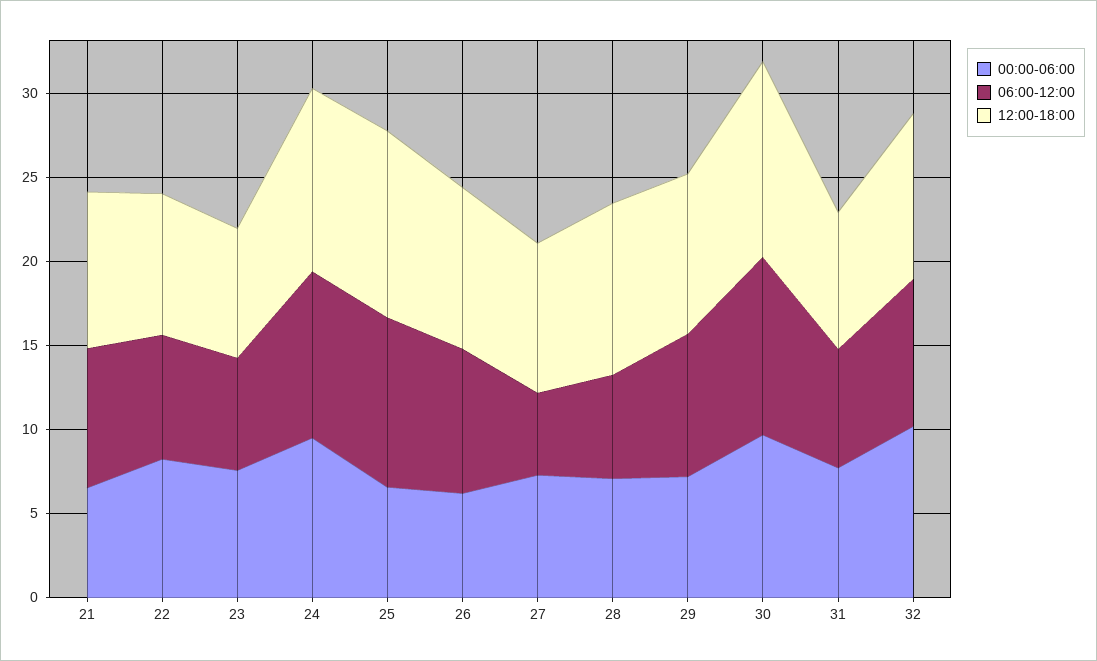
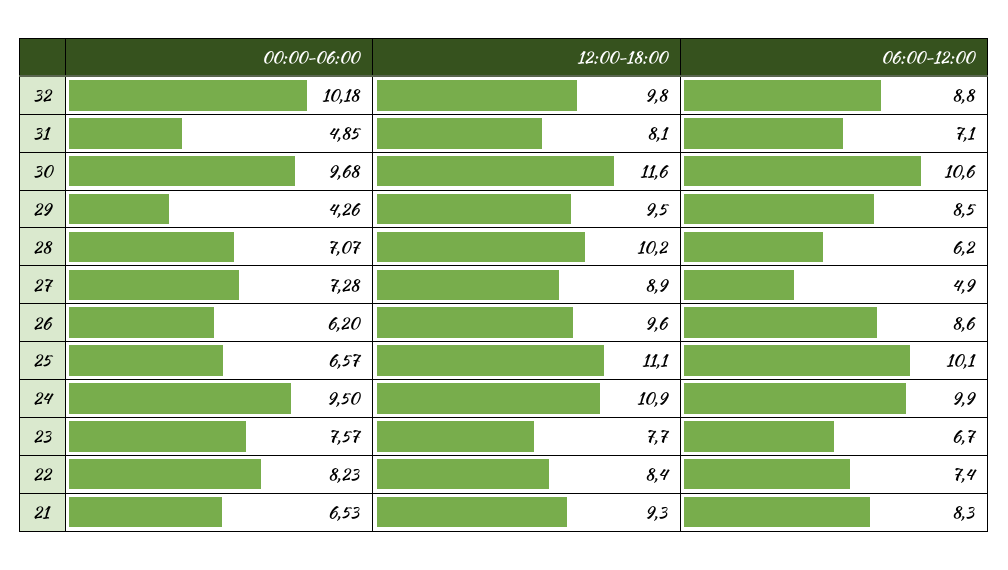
  {
    "00:00-06:00": {
      "21": 6.53,
      "22": 8.23,
      "23": 7.57,
      "24": 9.5,
      "25": 6.57,
      "26": 6.2,
      "27": 7.28,
      "28": 7.07,
-     "29": 7,
+     "29": 4.26,
      "30": 9.68,
-     "31": 8,
+     "31": 4.85,
      "32": 10.18
    },
    "06:00-12:00": {
      "21": 8.3,
      "22": 7.4,
      "23": 6.7,
      "24": 9.9,
      "25": 10.1,
      "26": 8.6,
      "27": 4.9,
      "28": 6.2,
      "29": 8.5,
      "30": 10.6,
      "31": 7.1,
      "32": 8.8
    },
    "12:00-18:00": {
      "21": 9.3,
      "22": 8.4,
      "23": 7.7,
      "24": 10.9,
      "25": 11.1,
      "26": 9.6,
      "27": 8.9,
      "28": 10.2,
      "29": 9.5,
      "30": 11.6,
      "31": 8.1,
      "32": 9.8
    }
  }

